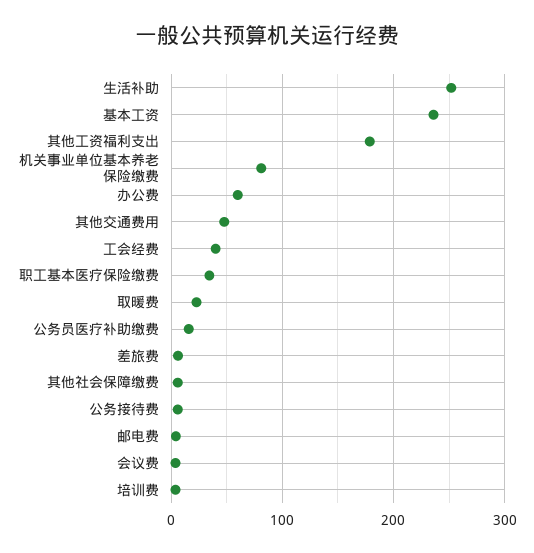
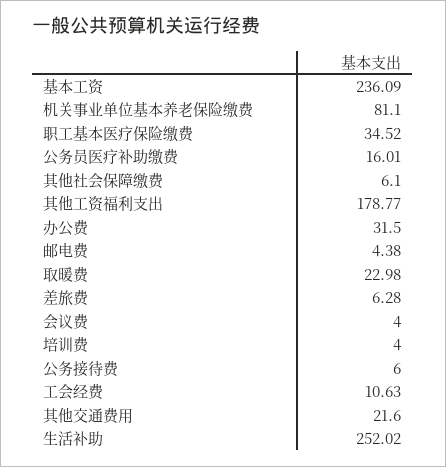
  {
    "生活补助": 252.02,
    "基本工资": 236.09,
    "其他工资福利支出": 178.77,
    "机关事业单位基本养老保险缴费": 81.1,
-   "办公费": 60,
+   "办公费": 31.5,
-   "其他交通费用": 50,
+   "其他交通费用": 21.6,
-   "工会经费": 40,
+   "工会经费": 10.63,
    "职工基本医疗保险缴费": 34.52,
    "取暖费": 22.98,
    "公务员医疗补助缴费": 16.01,
    "差旅费": 6.28,
    "其他社会保障缴费": 6.1,
    "公务接待费": 6,
    "邮电费": 4.38,
    "会议费": 4,
    "培训费": 4
  }

